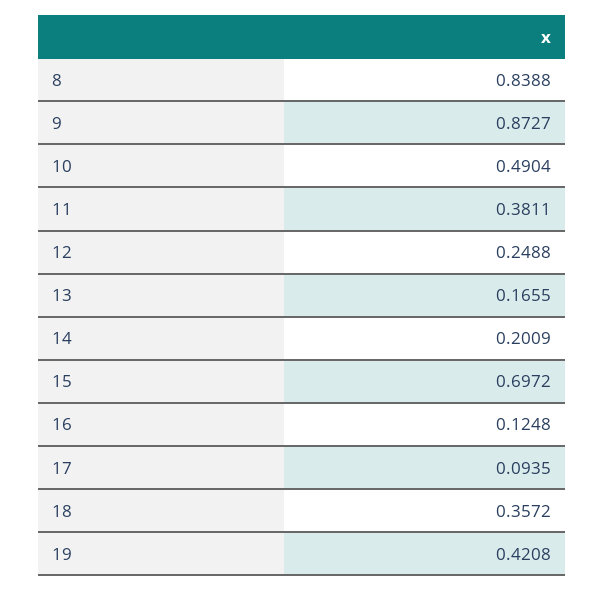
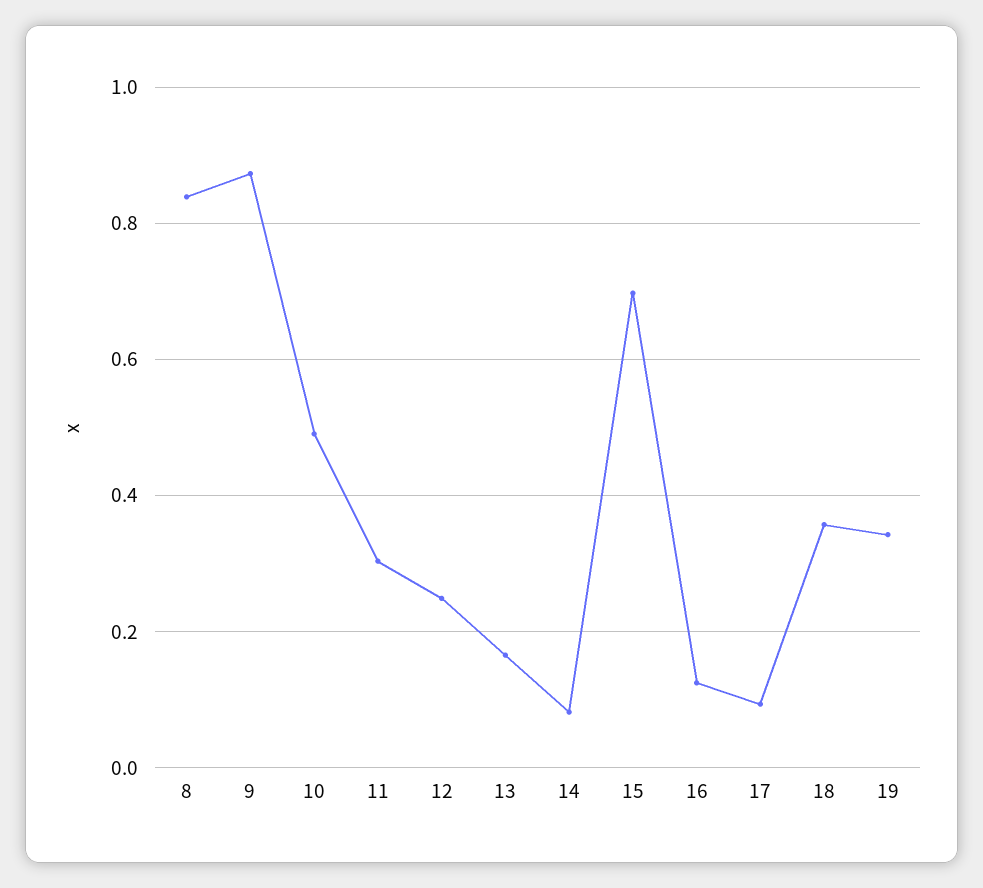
  {
    "8": 0.8388,
    "9": 0.8727,
    "10": 0.4904,
-   "11": 0.3811,
+   "11": 0.3,
    "12": 0.2488,
    "13": 0.1655,
-   "14": 0.2009,
+   "14": 0.08,
    "15": 0.6972,
    "16": 0.1248,
    "17": 0.0935,
    "18": 0.3572,
-   "19": 0.4208
+   "19": 0.34
  }

